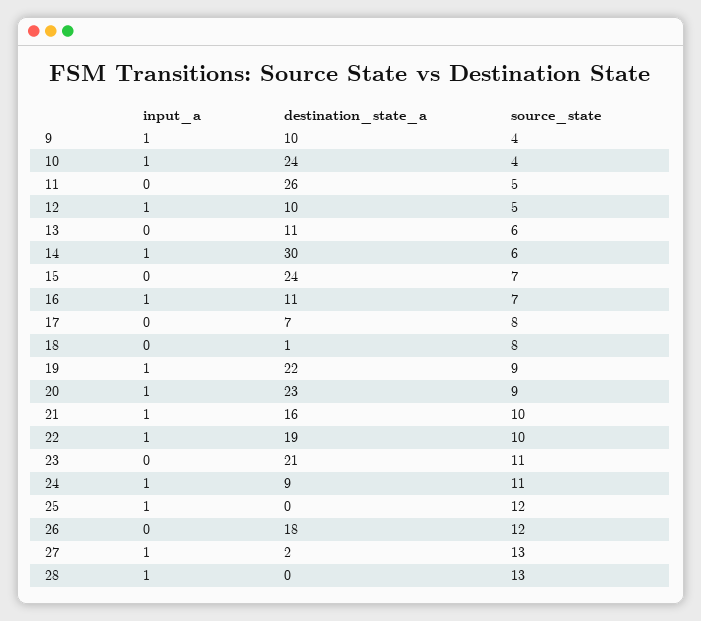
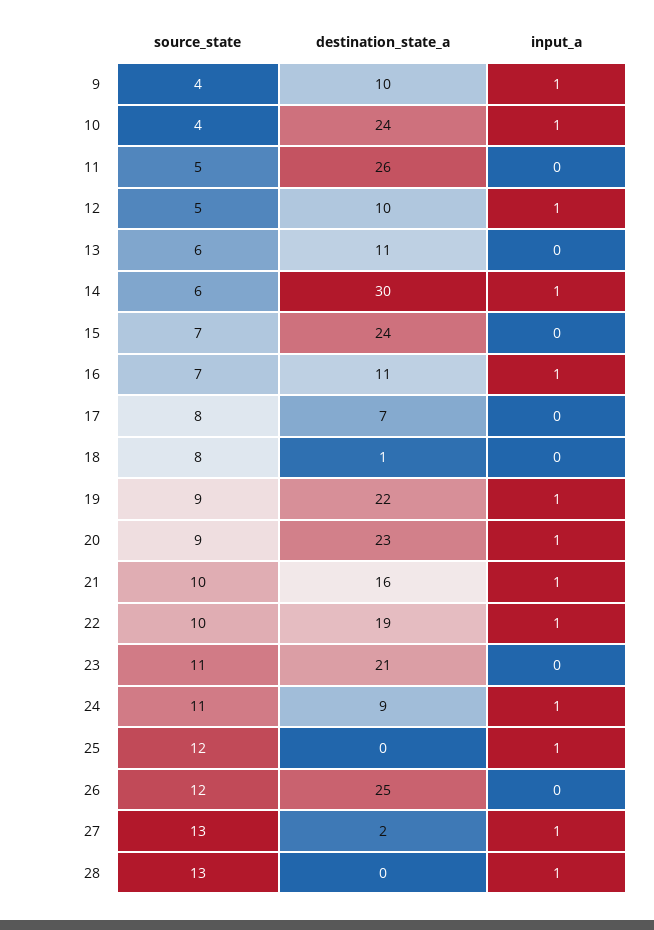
  {
    "input_a": {
      "9": 1,
      "10": 1,
      "11": 0,
      "12": 1,
      "13": 0,
      "14": 1,
      "15": 0,
      "16": 1,
      "17": 0,
      "18": 0,
      "19": 1,
      "20": 1,
      "21": 1,
      "22": 1,
      "23": 0,
      "24": 1,
      "25": 1,
      "26": 0,
      "27": 1,
      "28": 1
    },
    "destination_state_a": {
      "9": 10,
      "10": 24,
      "11": 26,
      "12": 10,
      "13": 11,
      "14": 30,
      "15": 24,
      "16": 11,
      "17": 7,
      "18": 1,
      "19": 22,
      "20": 23,
      "21": 16,
      "22": 19,
      "23": 21,
      "24": 9,
      "25": 0,
-     "26": 18,
+     "26": 25,
      "27": 2,
      "28": 0
    },
    "source_state": {
      "9": 4,
      "10": 4,
      "11": 5,
      "12": 5,
      "13": 6,
      "14": 6,
      "15": 7,
      "16": 7,
      "17": 8,
      "18": 8,
      "19": 9,
      "20": 9,
      "21": 10,
      "22": 10,
      "23": 11,
      "24": 11,
      "25": 12,
      "26": 12,
      "27": 13,
      "28": 13
    }
  }

